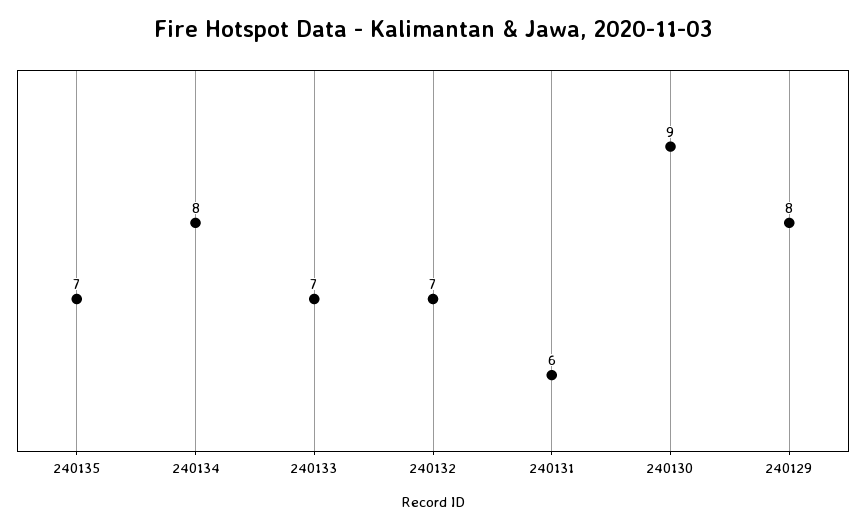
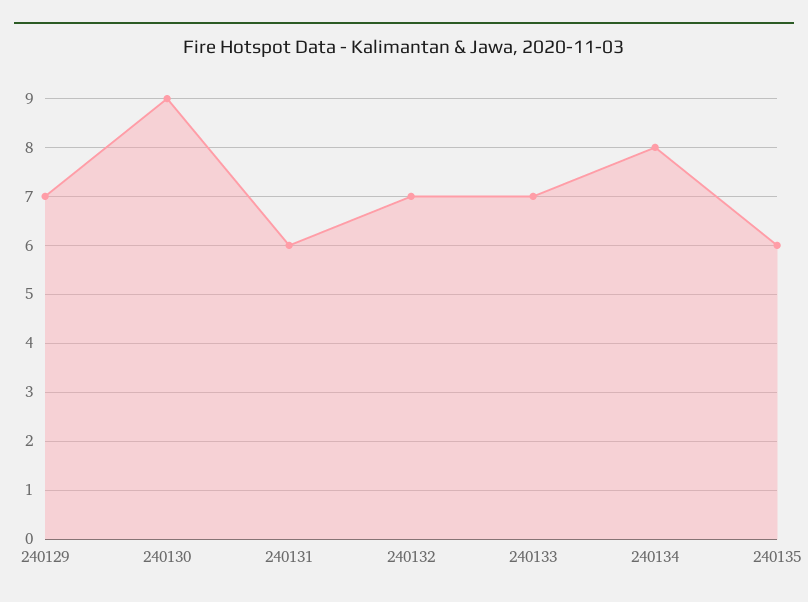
  {
-   "240135": 7,
+   "240135": 6,
    "240134": 8,
    "240133": 7,
    "240132": 7,
    "240131": 6,
    "240130": 9,
-   "240129": 8
+   "240129": 7
  }

